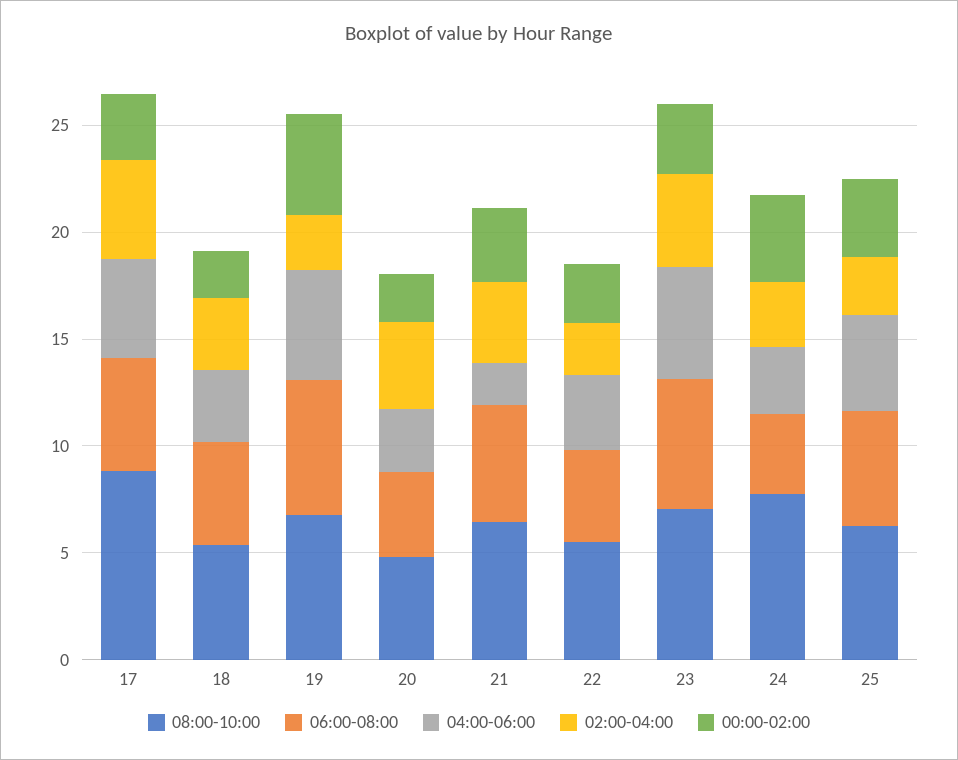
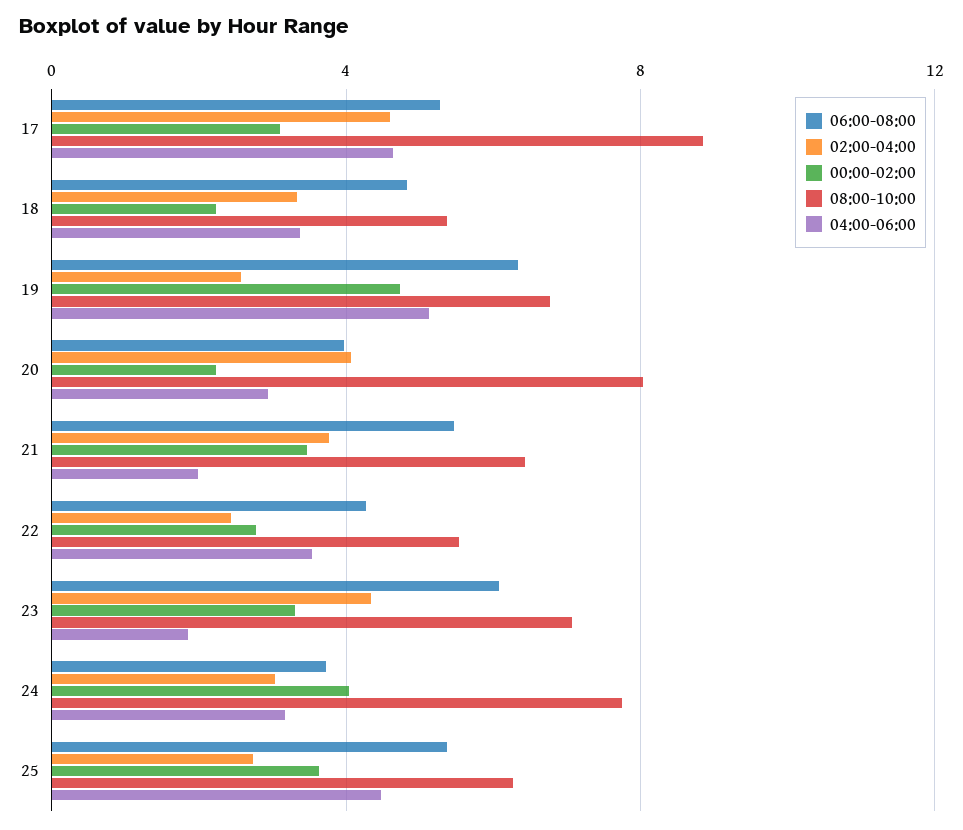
  {
    "08:00-10:00": {
      "17": 9,
      "18": 5.5,
      "19": 7,
-     "20": 5,
+     "20": 8,
      "21": 6.5,
      "22": 5.5,
      "23": 7,
      "24": 8,
      "25": 6.5
    },
    "06:00-08:00": {
      "17": 5.5,
      "18": 5,
      "19": 6.5,
      "20": 4,
      "21": 5.5,
      "22": 4.5,
      "23": 6,
      "24": 3.5,
      "25": 5.5
    },
    "04:00-06:00": {
      "17": 4.5,
      "18": 3.5,
      "19": 5,
      "20": 3,
      "21": 2,
      "22": 3.5,
-     "23": 5,
+     "23": 2,
      "24": 3,
      "25": 4.5
    },
    "02:00-04:00": {
      "17": 4.5,
      "18": 3.5,
      "19": 2.5,
      "20": 4,
      "21": 4,
      "22": 2.5,
      "23": 4.5,
      "24": 3,
      "25": 2.5
    },
    "00:00-02:00": {
      "17": 3,
      "18": 2,
      "19": 4.5,
      "20": 2,
      "21": 3.5,
      "22": 3,
      "23": 3.5,
      "24": 4,
      "25": 3.5
    }
  }

